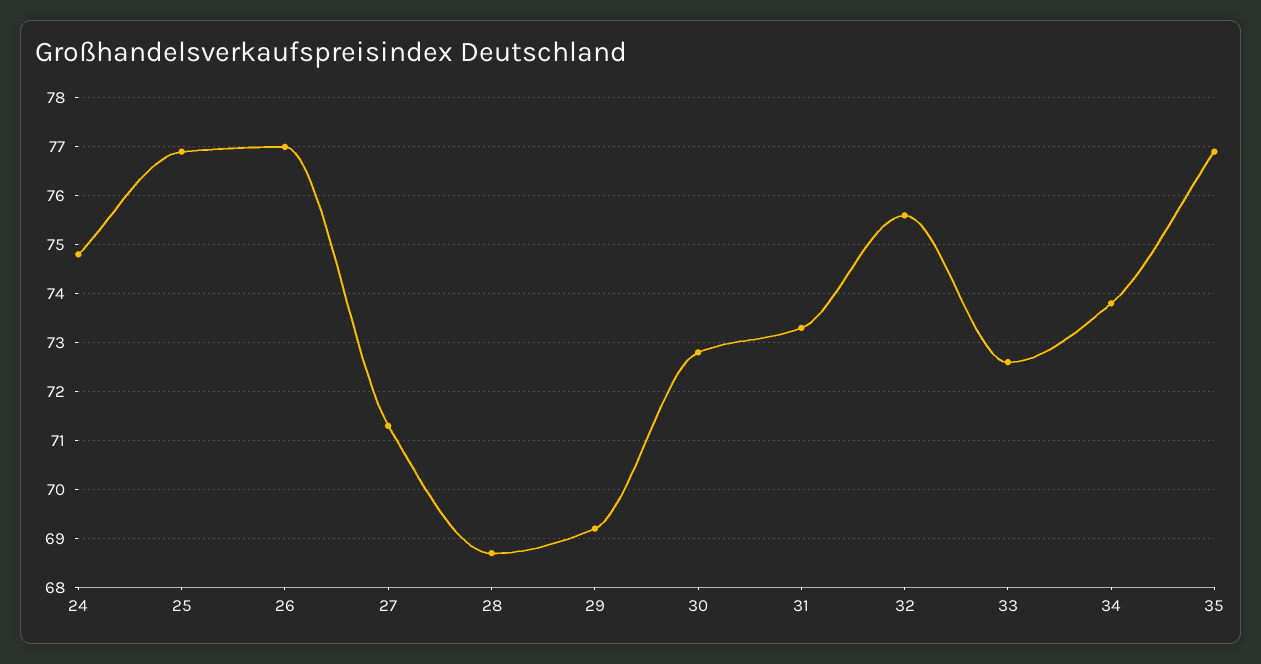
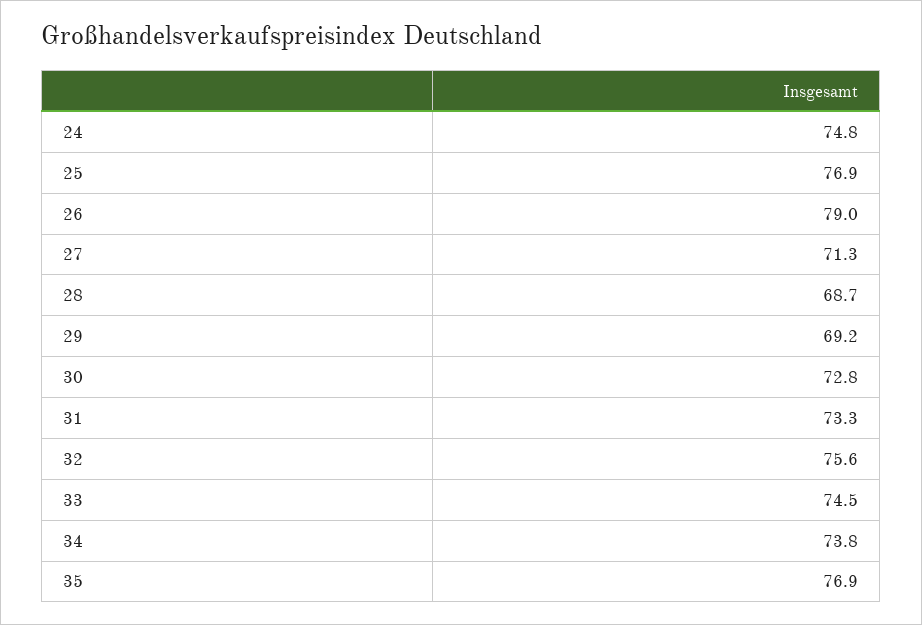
  {
    "24": 74.8,
    "25": 76.9,
-   "26": 77,
+   "26": 79,
    "27": 71.3,
    "28": 68.7,
    "29": 69.2,
    "30": 72.8,
    "31": 73.3,
    "32": 75.6,
-   "33": 72.5,
+   "33": 74.5,
    "34": 73.8,
    "35": 76.9
  }

